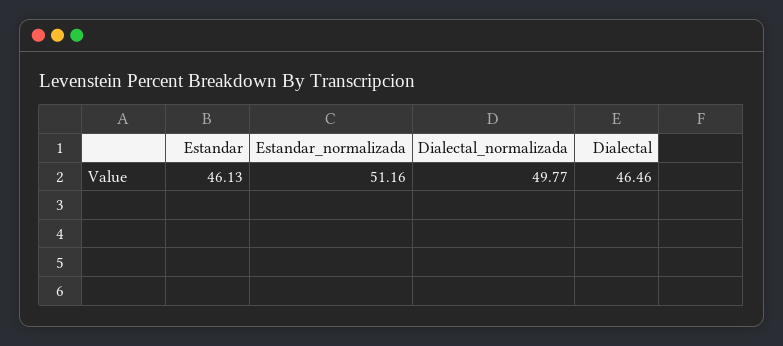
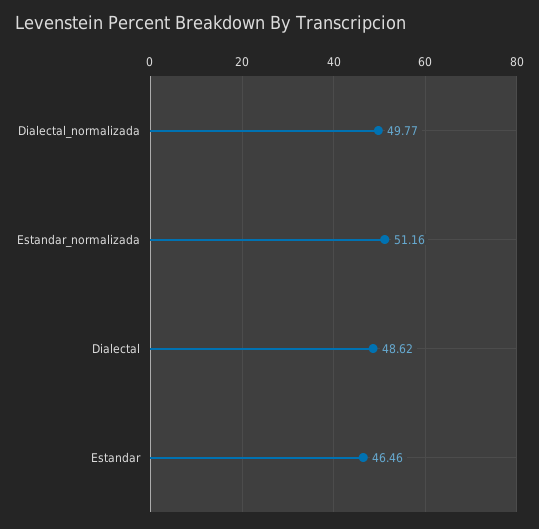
  {
-   "Estandar": 46.13,
+   "Estandar": 46.46,
    "Estandar_normalizada": 51.16,
    "Dialectal_normalizada": 49.77,
-   "Dialectal": 46.46
+   "Dialectal": 48.62
  }

